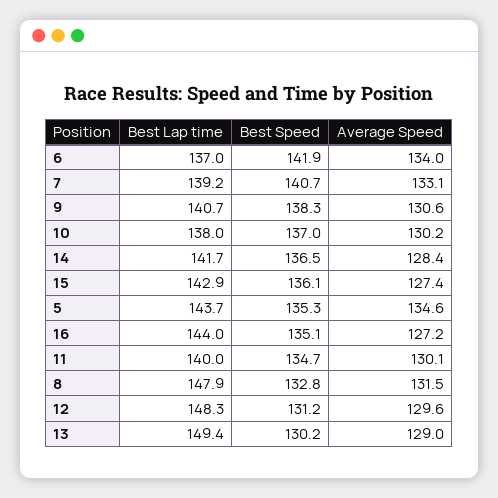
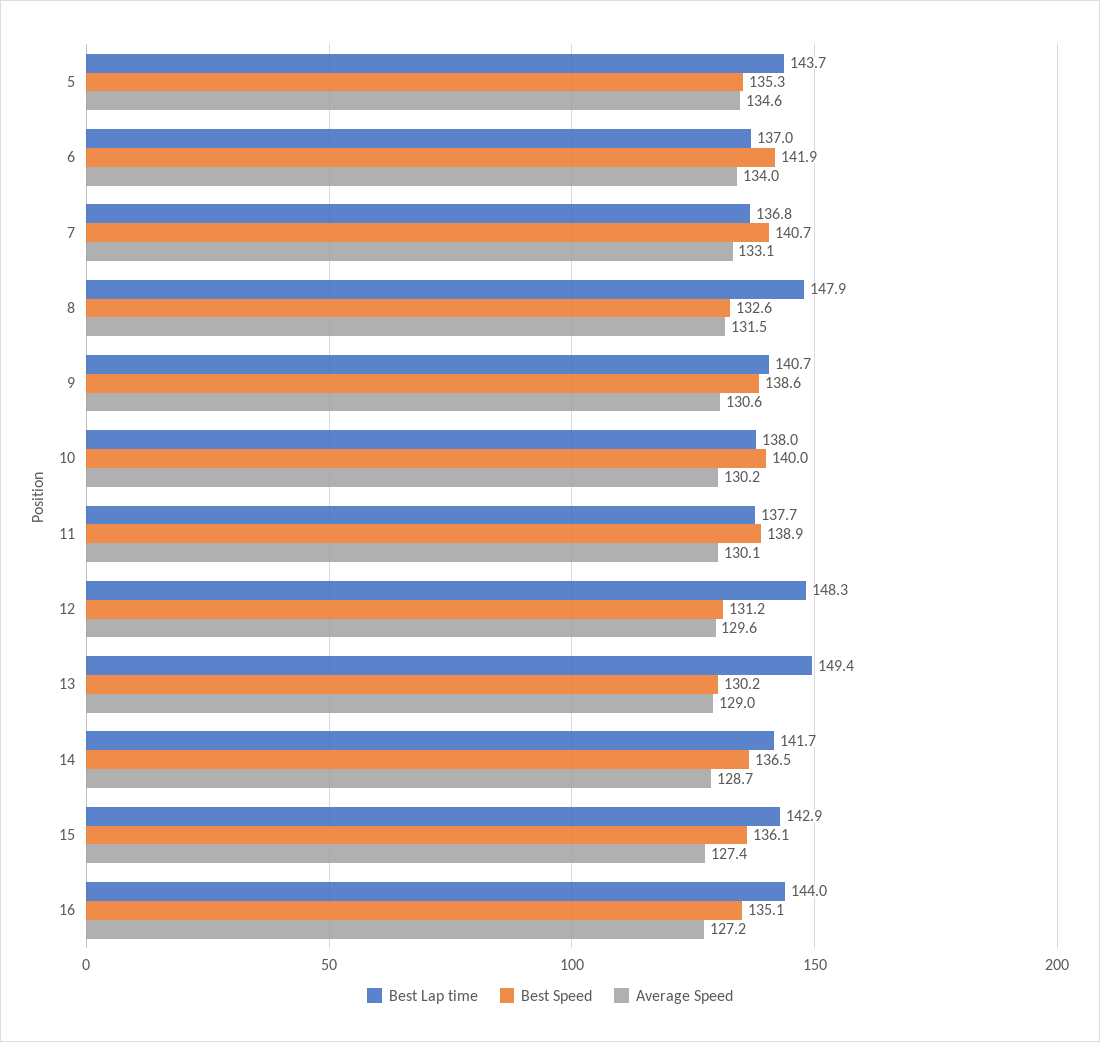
  {
    "Best Lap time": {
      "6": 137,
-     "7": 139.2,
+     "7": 136.8,
      "9": 140.7,
      "10": 138,
      "14": 141.7,
      "15": 142.9,
      "5": 143.7,
      "16": 144,
-     "11": 140,
+     "11": 137.7,
      "8": 147.9,
      "12": 148.3,
      "13": 149.4
    },
    "Best Speed": {
      "6": 141.9,
      "7": 140.7,
-     "9": 138.3,
+     "9": 138.6,
-     "10": 137,
+     "10": 140,
      "14": 136.5,
      "15": 136.1,
      "5": 135.3,
      "16": 135.1,
-     "11": 134.7,
+     "11": 138.9,
-     "8": 132.8,
+     "8": 132.6,
      "12": 131.2,
      "13": 130.2
    },
    "Average Speed": {
      "6": 134,
      "7": 133.1,
      "9": 130.6,
      "10": 130.2,
-     "14": 128.4,
+     "14": 128.7,
      "15": 127.4,
      "5": 134.6,
      "16": 127.2,
      "11": 130.1,
      "8": 131.5,
      "12": 129.6,
      "13": 129
    }
  }

